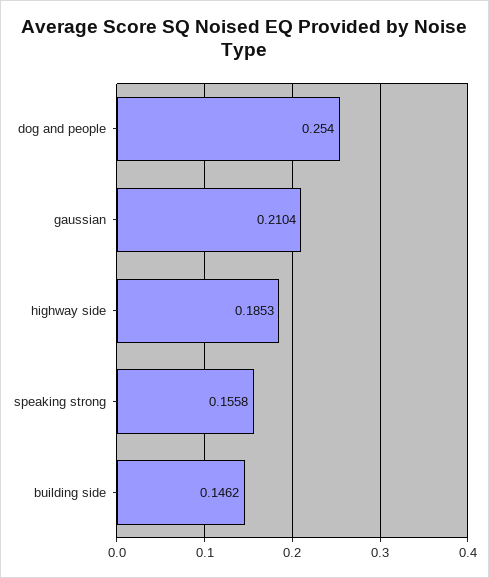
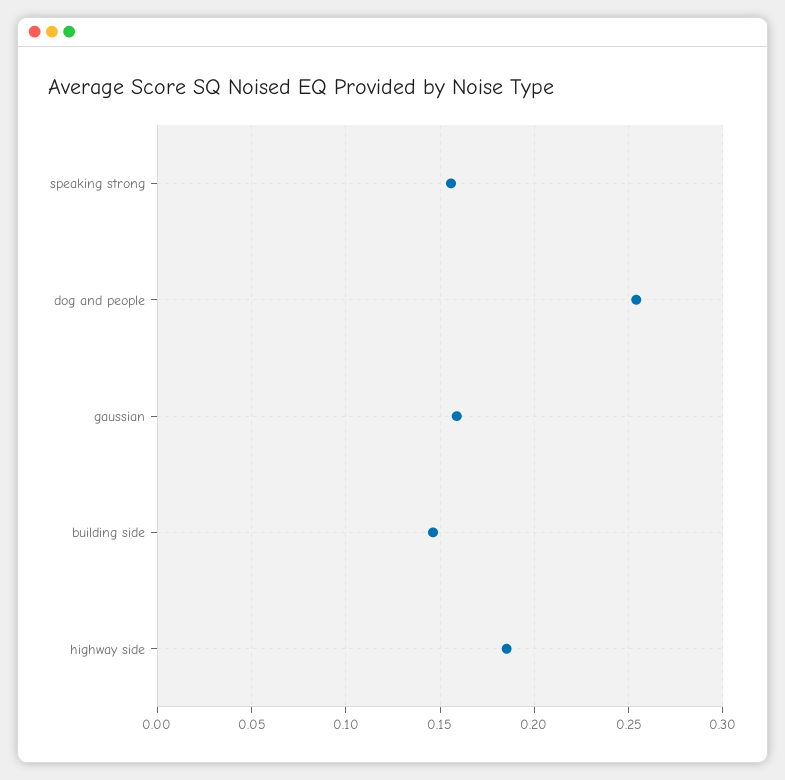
  {
    "dog and people": 0.254,
-   "gaussian": 0.2104,
+   "gaussian": 0.16,
    "highway side": 0.1853,
    "speaking strong": 0.1558,
    "building side": 0.1462
  }

